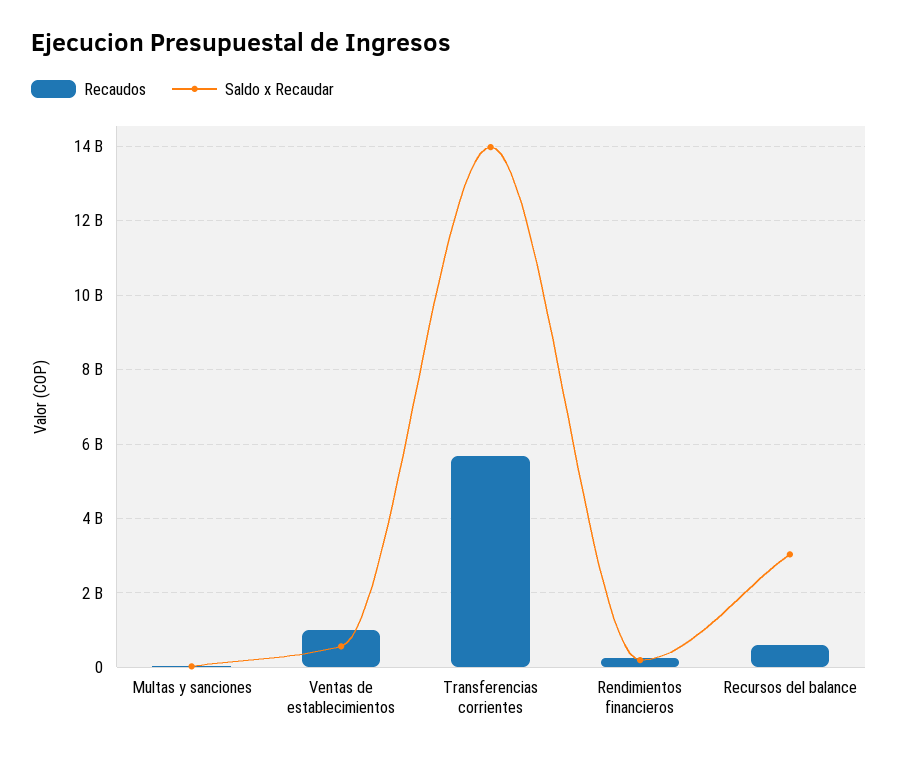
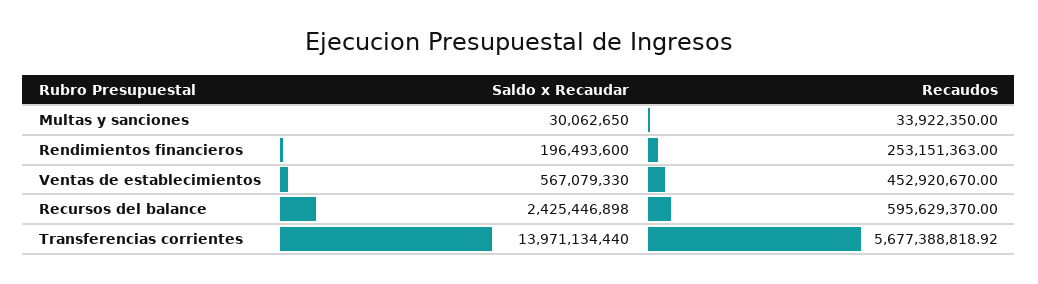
  {
    "Recaudos": {
      "Multas y sanciones": 33922350,
-     "Ventas de establecimientos": 1000000000,
+     "Ventas de establecimientos": 452920670,
      "Transferencias corrientes": 5677388818.92,
      "Rendimientos financieros": 253151363,
      "Recursos del balance": 595629370
    },
    "Saldo x Recaudar": {
      "Multas y sanciones": 30062650,
      "Ventas de establecimientos": 567079330,
      "Transferencias corrientes": 13971134440,
      "Rendimientos financieros": 196493600,
-     "Recursos del balance": 3000000000
+     "Recursos del balance": 2425446898
    }
  }

